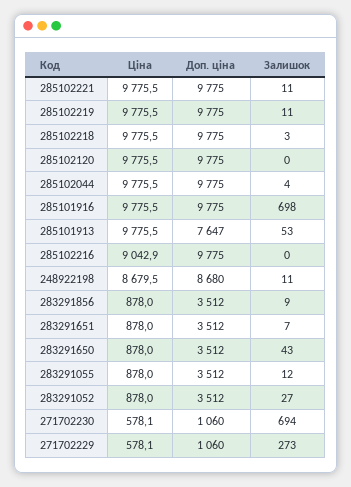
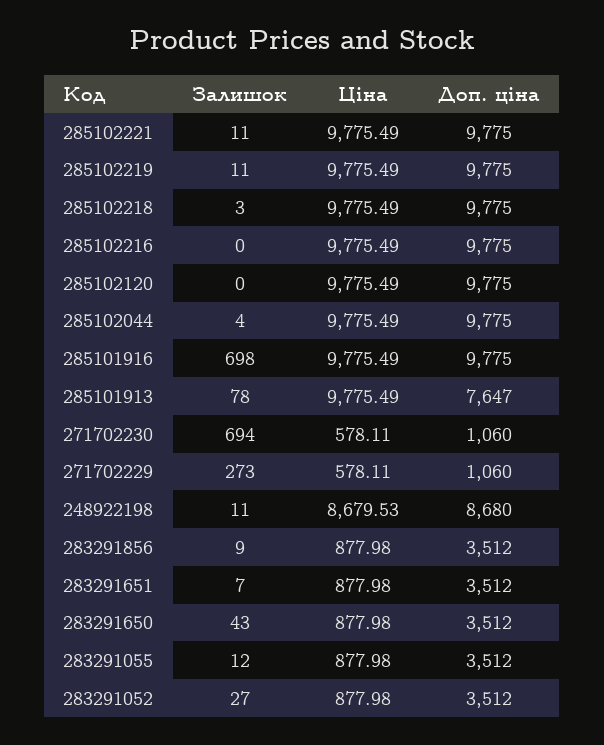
  {
    "Ціна": {
      "285102221": 9775.49,
      "285102219": 9775.49,
      "285102218": 9775.49,
      "285102120": 9775.49,
      "285102044": 9775.49,
      "285101916": 9775.49,
      "285101913": 9775.49,
-     "285102216": 9042.9,
+     "285102216": 9775.49,
      "248922198": 8679.53,
      "283291856": 877.98,
      "283291651": 877.98,
      "283291650": 877.98,
      "283291055": 877.98,
      "283291052": 877.98,
      "271702230": 578.11,
      "271702229": 578.11
    },
    "Доп. ціна": {
      "285102221": 9775,
      "285102219": 9775,
      "285102218": 9775,
      "285102120": 9775,
      "285102044": 9775,
      "285101916": 9775,
      "285101913": 7647,
      "285102216": 9775,
      "248922198": 8680,
      "283291856": 3512,
      "283291651": 3512,
      "283291650": 3512,
      "283291055": 3512,
      "283291052": 3512,
      "271702230": 1060,
      "271702229": 1060
    },
    "Залишок": {
      "285102221": 11,
      "285102219": 11,
      "285102218": 3,
      "285102120": 0,
      "285102044": 4,
      "285101916": 698,
-     "285101913": 53,
+     "285101913": 78,
      "285102216": 0,
      "248922198": 11,
      "283291856": 9,
      "283291651": 7,
      "283291650": 43,
      "283291055": 12,
      "283291052": 27,
      "271702230": 694,
      "271702229": 273
    }
  }

